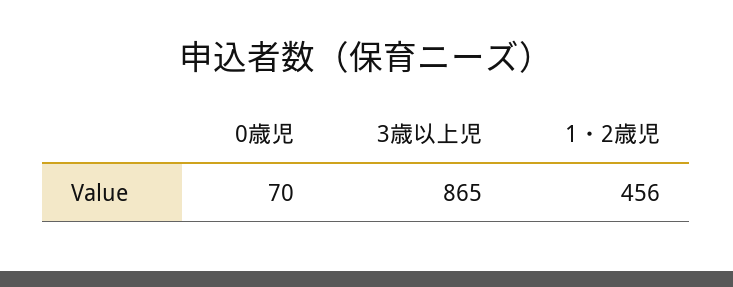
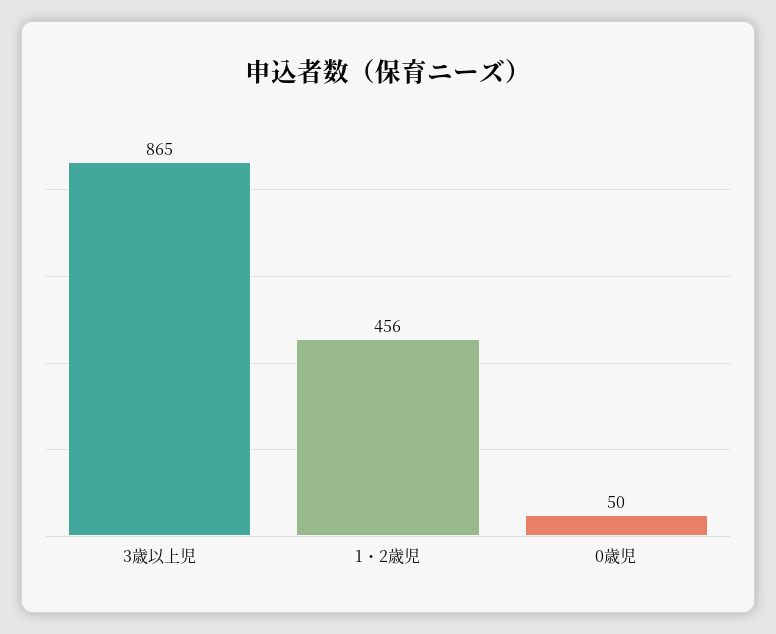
  {
-   "0歳児": 70,
+   "0歳児": 50,
    "3歳以上児": 865,
    "1・2歳児": 456
  }

